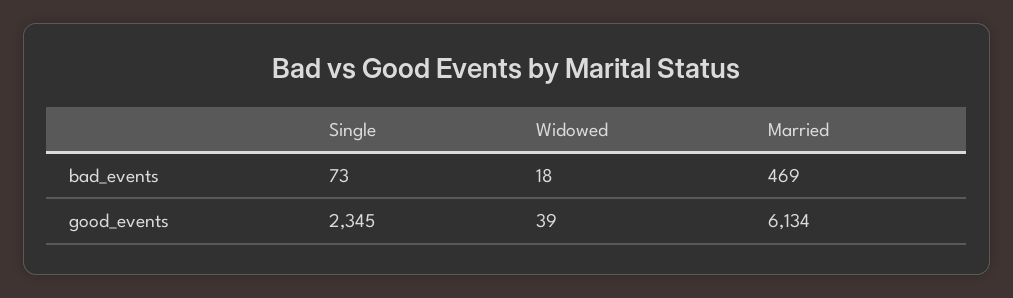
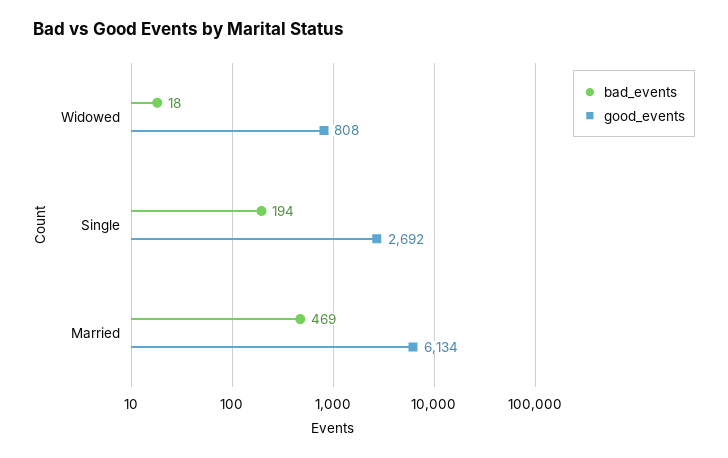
  {
    "bad_events": {
-     "Single": 73,
+     "Single": 194,
      "Widowed": 18,
      "Married": 469
    },
    "good_events": {
-     "Single": 2345,
+     "Single": 2692,
-     "Widowed": 39,
+     "Widowed": 808,
      "Married": 6134
    }
  }

